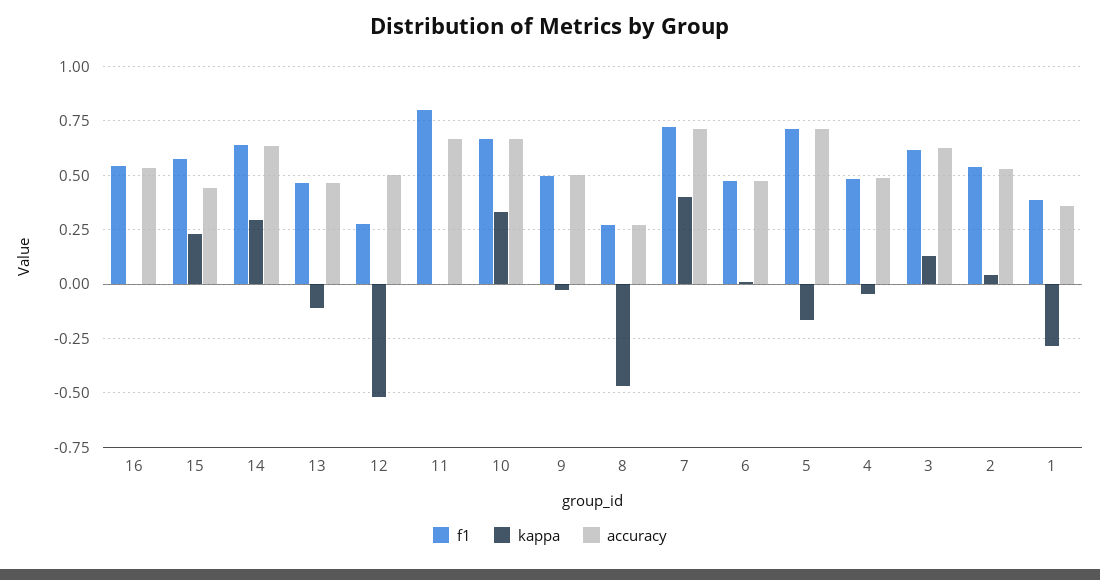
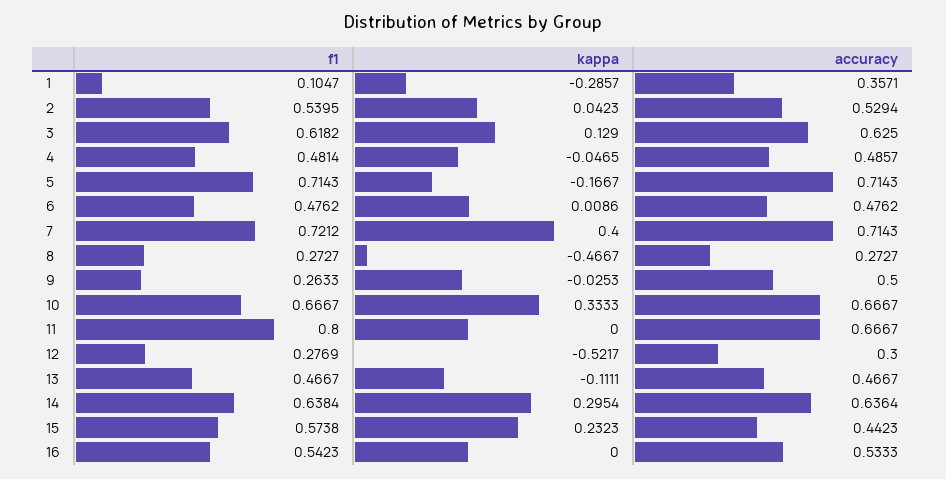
  {
    "f1": {
      "16": 0.5423,
      "15": 0.5738,
      "14": 0.6384,
      "13": 0.4667,
      "12": 0.2769,
      "11": 0.8,
      "10": 0.6667,
-     "9": 0.5,
+     "9": 0.2633,
      "8": 0.2727,
      "7": 0.7212,
      "6": 0.4762,
      "5": 0.7143,
      "4": 0.4814,
      "3": 0.6182,
      "2": 0.5395,
-     "1": 0.4
+     "1": 0.1047
    },
    "kappa": {
      "16": 0,
      "15": 0.2323,
      "14": 0.2954,
      "13": -0.1111,
      "12": -0.5217,
      "11": 0,
      "10": 0.3333,
      "9": -0.0253,
      "8": -0.4667,
      "7": 0.4,
      "6": 0.0086,
      "5": -0.1667,
      "4": -0.0465,
      "3": 0.129,
      "2": 0.0423,
      "1": -0.2857
    },
    "accuracy": {
      "16": 0.5333,
      "15": 0.4423,
      "14": 0.6364,
      "13": 0.4667,
-     "12": 0.5,
+     "12": 0.3,
      "11": 0.6667,
      "10": 0.6667,
      "9": 0.5,
      "8": 0.2727,
      "7": 0.7143,
      "6": 0.4762,
      "5": 0.7143,
      "4": 0.4857,
      "3": 0.625,
      "2": 0.5294,
      "1": 0.3571
    }
  }

